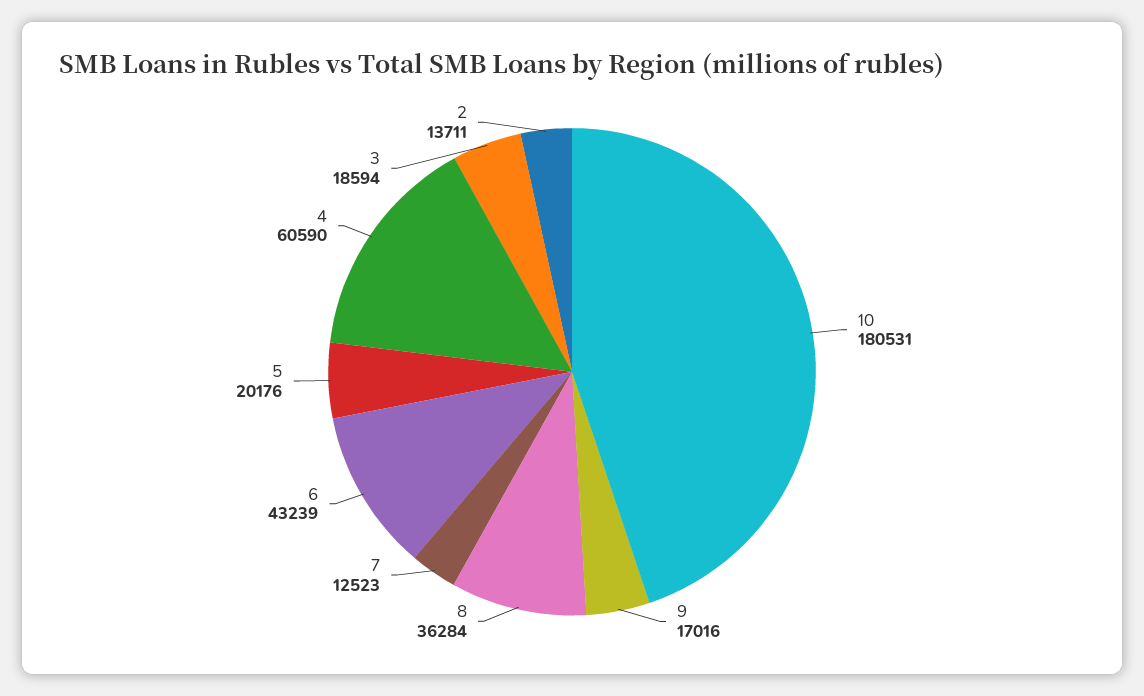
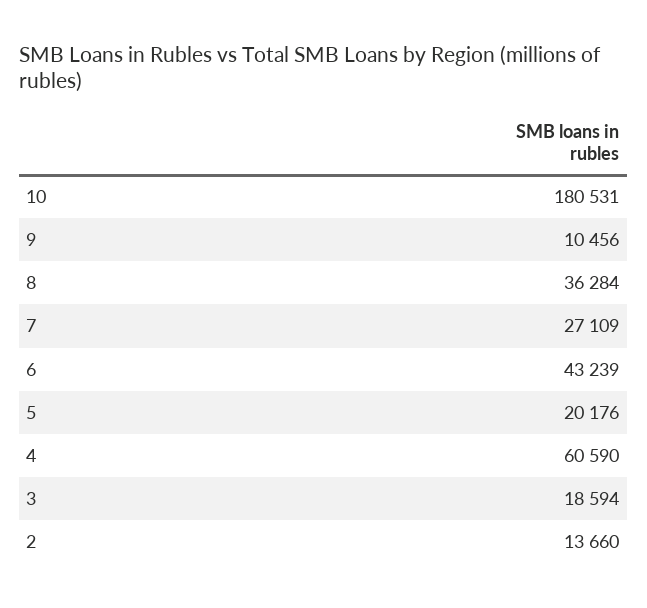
  {
    "10": 180531,
-   "9": 17016,
+   "9": 10456,
    "8": 36284,
-   "7": 12523,
+   "7": 27109,
    "6": 43239,
    "5": 20176,
    "4": 60590,
    "3": 18594,
-   "2": 13711
+   "2": 13660
  }

